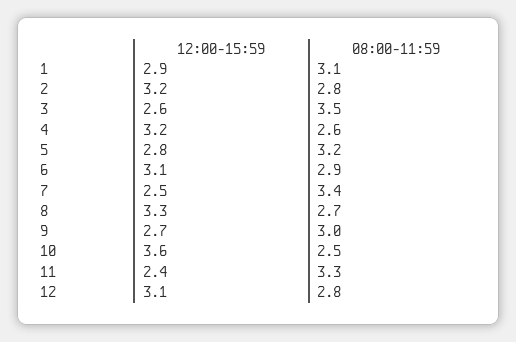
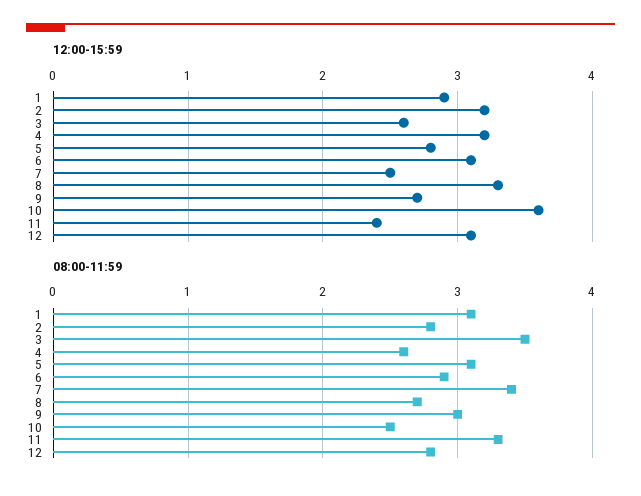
  {
    "12:00-15:59": {
      "1": 2.9,
      "2": 3.2,
      "3": 2.6,
      "4": 3.2,
      "5": 2.8,
      "6": 3.1,
      "7": 2.5,
      "8": 3.3,
      "9": 2.7,
      "10": 3.6,
      "11": 2.4,
      "12": 3.1
    },
    "08:00-11:59": {
      "1": 3.1,
      "2": 2.8,
      "3": 3.5,
      "4": 2.6,
-     "5": 3.2,
+     "5": 3.1,
      "6": 2.9,
      "7": 3.4,
      "8": 2.7,
      "9": 3,
      "10": 2.5,
      "11": 3.3,
      "12": 2.8
    }
  }

